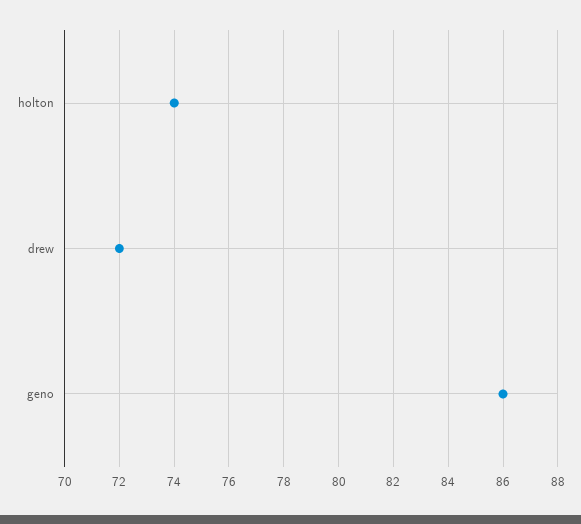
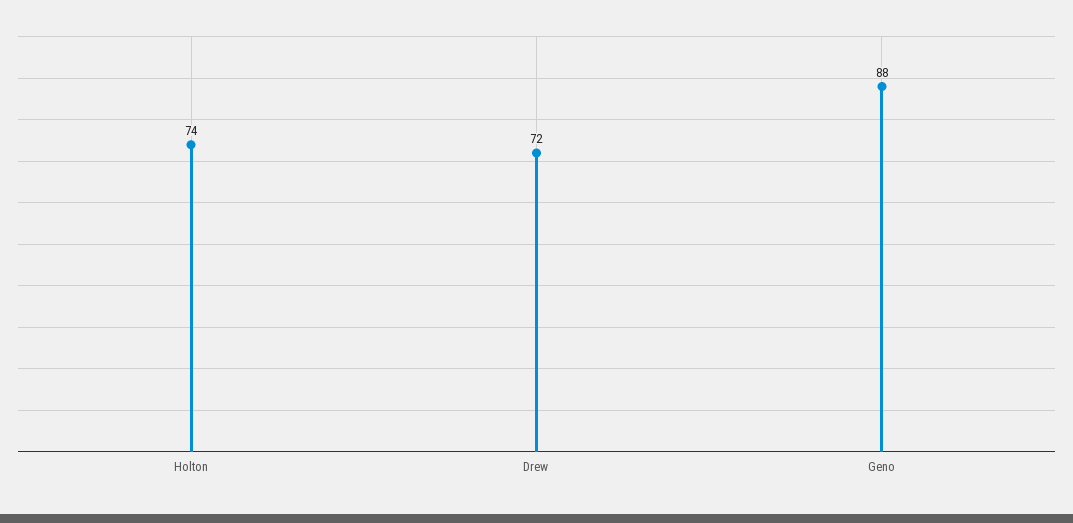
  {
    "holton": 74,
    "drew": 72,
-   "geno": 86
+   "geno": 88
  }

